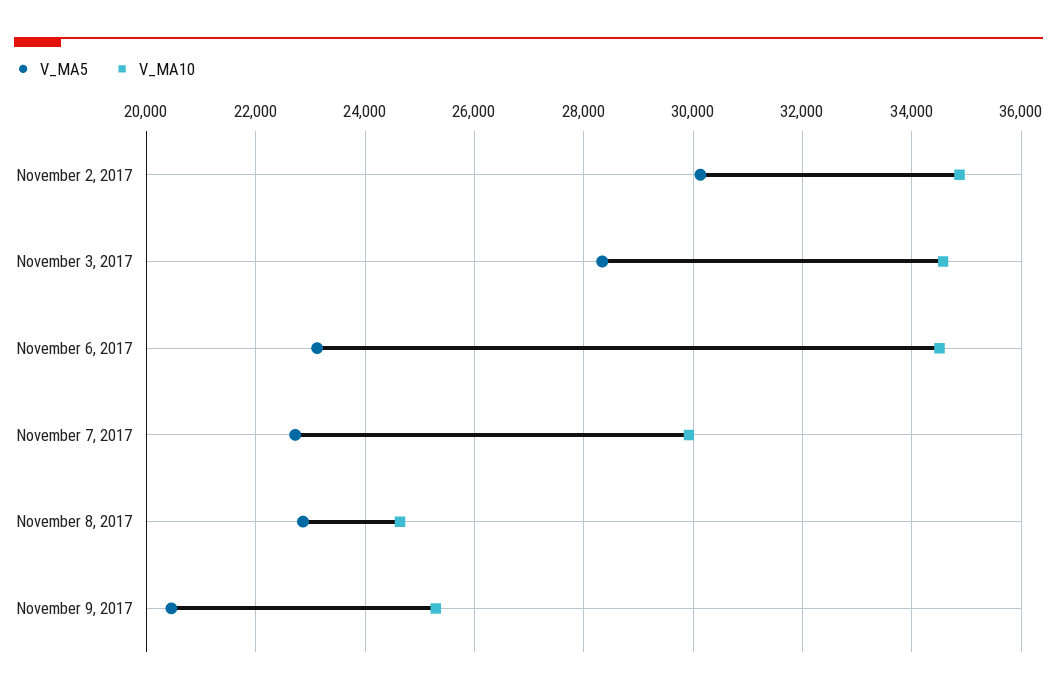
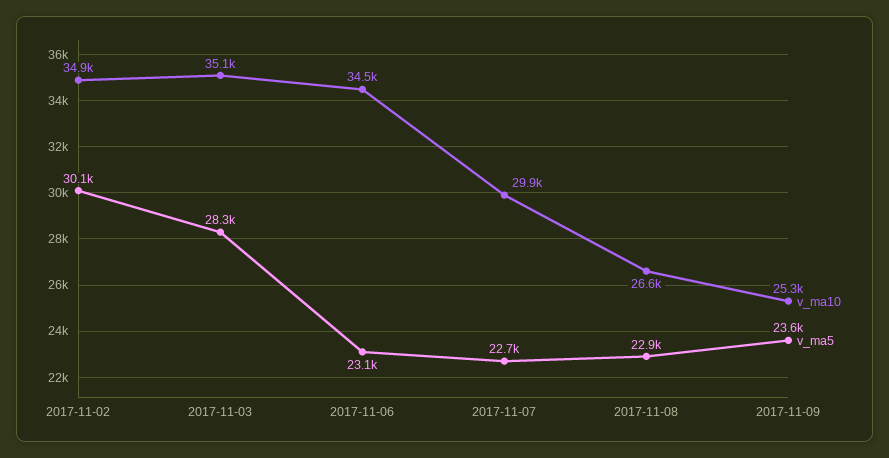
  {
    "V_MA5": {
      "November 2, 2017": 30100,
      "November 3, 2017": 28300,
      "November 6, 2017": 23100,
      "November 7, 2017": 22700,
      "November 8, 2017": 22900,
-     "November 9, 2017": 20400
+     "November 9, 2017": 23600
    },
    "V_MA10": {
      "November 2, 2017": 34900,
-     "November 3, 2017": 34600,
+     "November 3, 2017": 35100,
      "November 6, 2017": 34500,
      "November 7, 2017": 29900,
-     "November 8, 2017": 24600,
+     "November 8, 2017": 26600,
      "November 9, 2017": 25300
    }
  }

